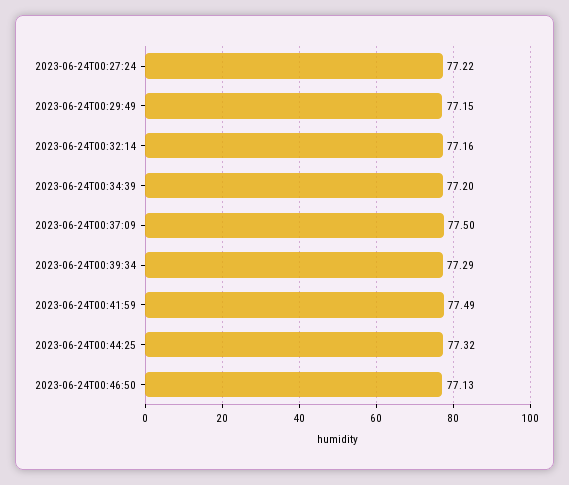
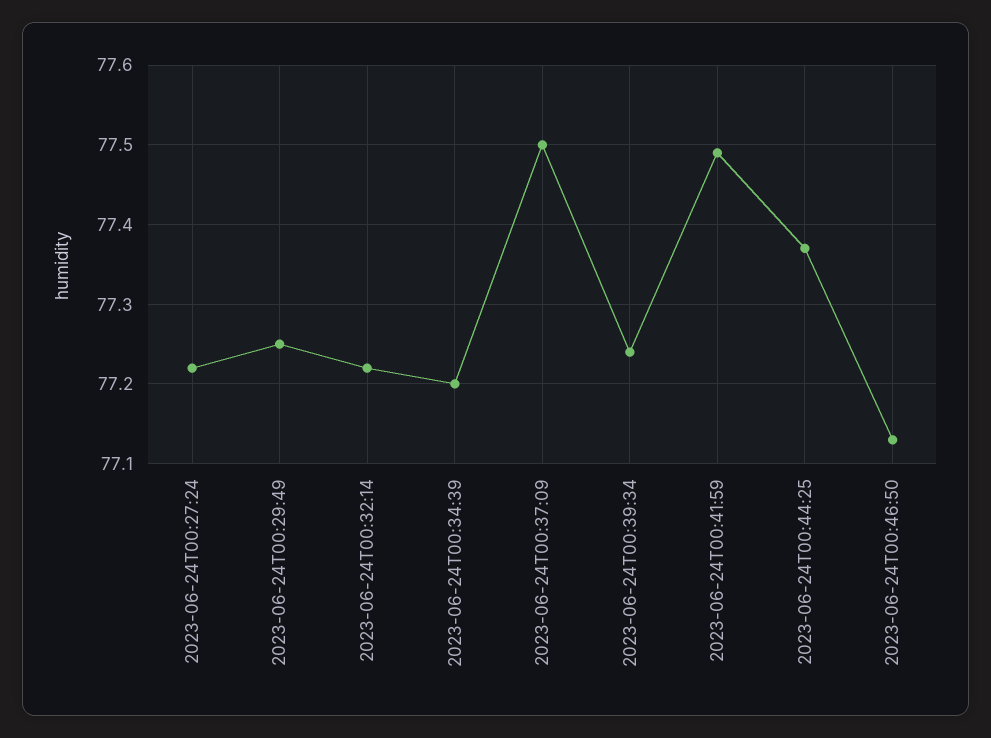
  {
    "2023-06-24T00:27:24": 77.22,
-   "2023-06-24T00:29:49": 77.15,
+   "2023-06-24T00:29:49": 77.25,
-   "2023-06-24T00:32:14": 77.16,
+   "2023-06-24T00:32:14": 77.22,
    "2023-06-24T00:34:39": 77.2,
    "2023-06-24T00:37:09": 77.5,
-   "2023-06-24T00:39:34": 77.29,
+   "2023-06-24T00:39:34": 77.24,
    "2023-06-24T00:41:59": 77.49,
-   "2023-06-24T00:44:25": 77.32,
+   "2023-06-24T00:44:25": 77.37,
    "2023-06-24T00:46:50": 77.13
  }

